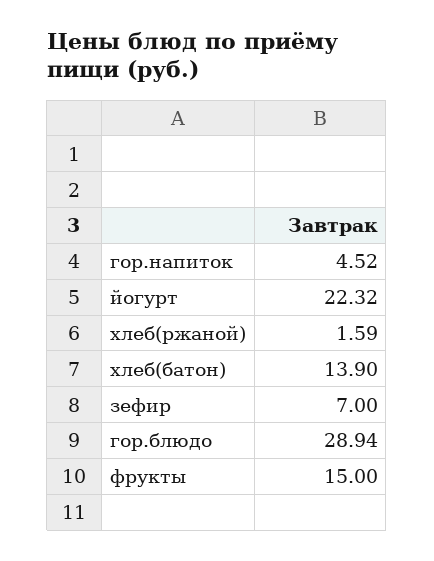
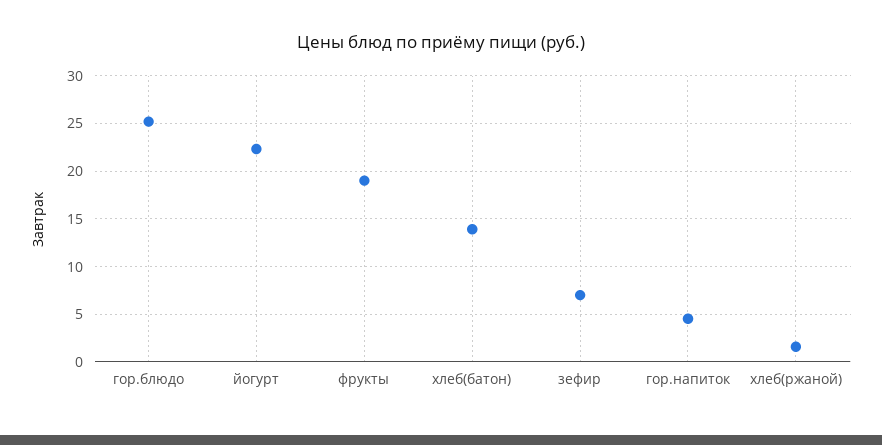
  {
    "гор.напиток": 4.52,
    "йогурт": 22.32,
    "хлеб(ржаной)": 1.59,
    "хлеб(батон)": 13.9,
    "зефир": 7,
-   "гор.блюдо": 28.94,
+   "гор.блюдо": 25,
-   "фрукты": 15
+   "фрукты": 19
  }

